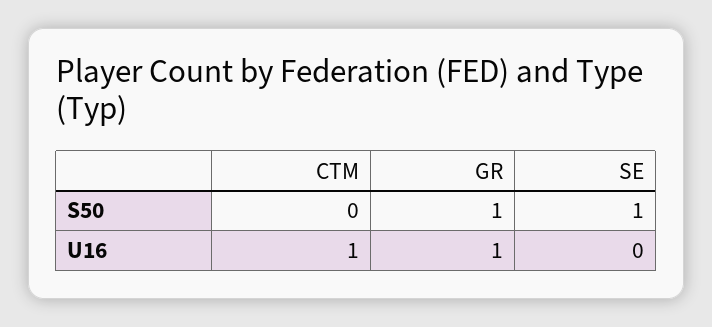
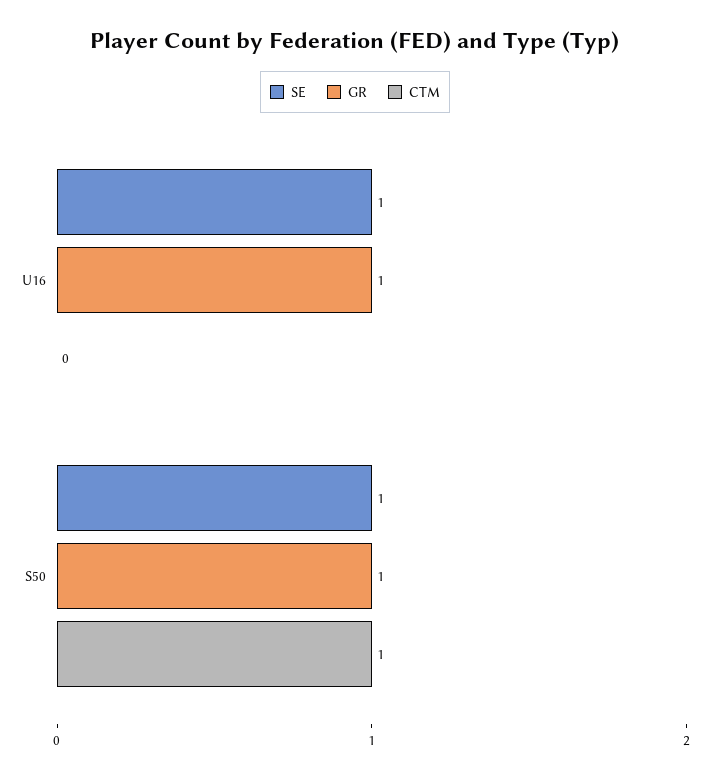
  {
    "CTM": {
-     "S50": 0,
+     "S50": 1,
-     "U16": 1
+     "U16": 0
    },
    "GR": {
      "S50": 1,
      "U16": 1
    },
    "SE": {
      "S50": 1,
-     "U16": 0
+     "U16": 1
    }
  }

